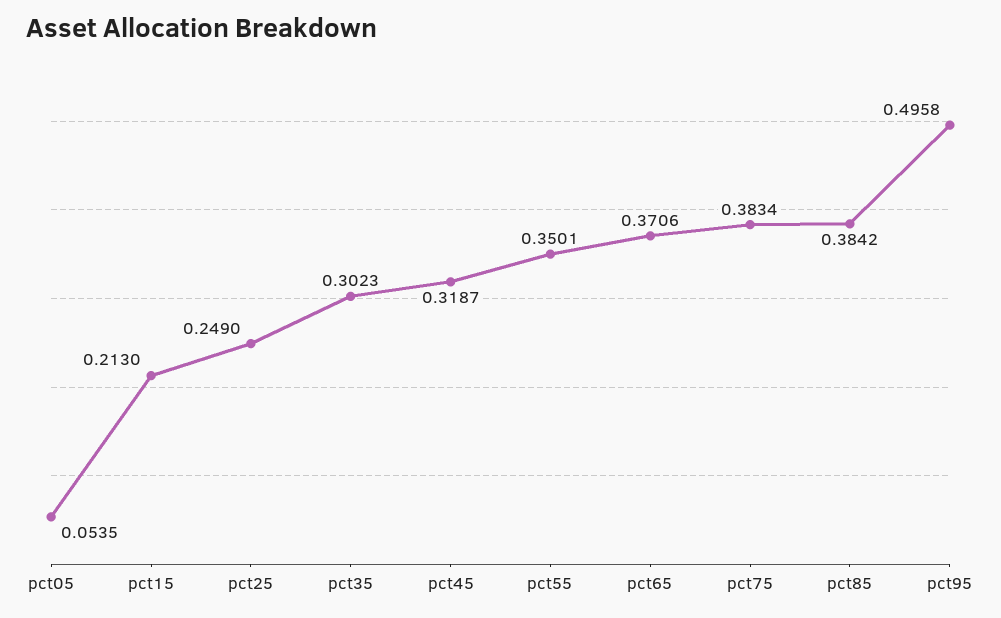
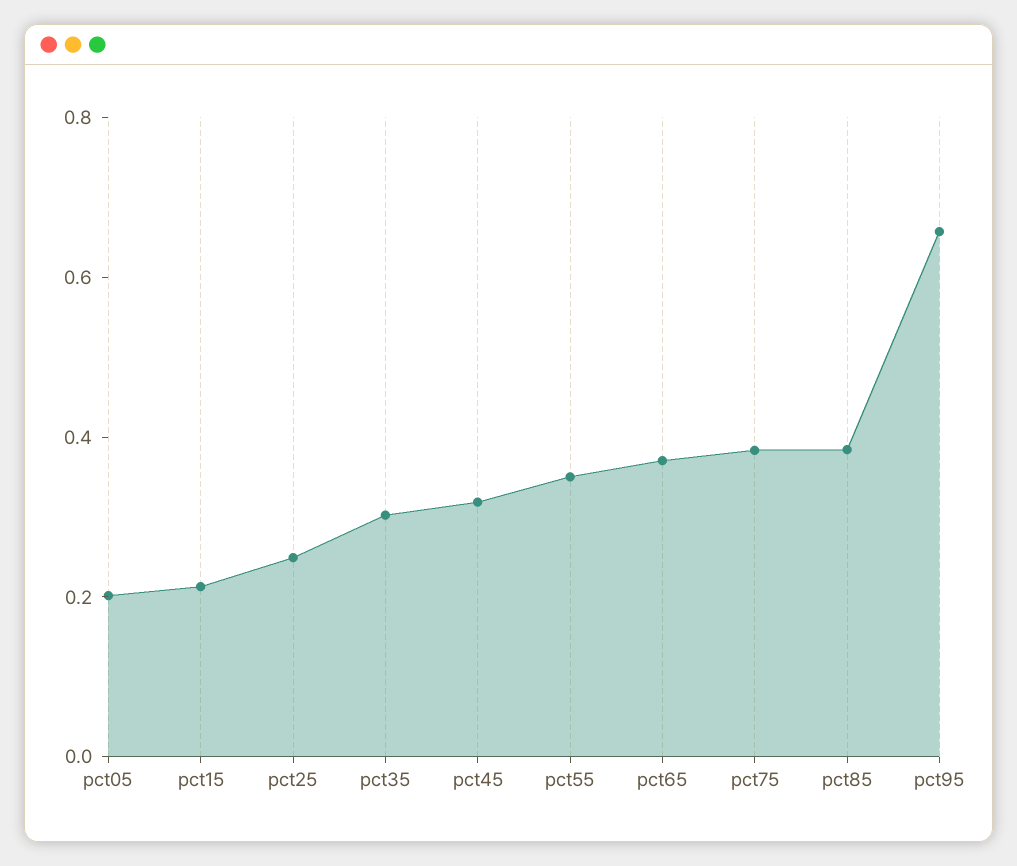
  {
-   "pct05": 0.0535,
+   "pct05": 0.2,
    "pct15": 0.213,
    "pct25": 0.249,
    "pct35": 0.3023,
    "pct45": 0.3187,
    "pct55": 0.3501,
    "pct65": 0.3706,
    "pct75": 0.3834,
    "pct85": 0.3842,
-   "pct95": 0.4958
+   "pct95": 0.65
  }

